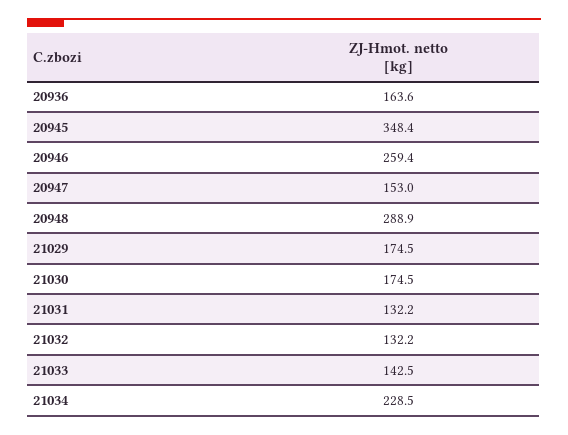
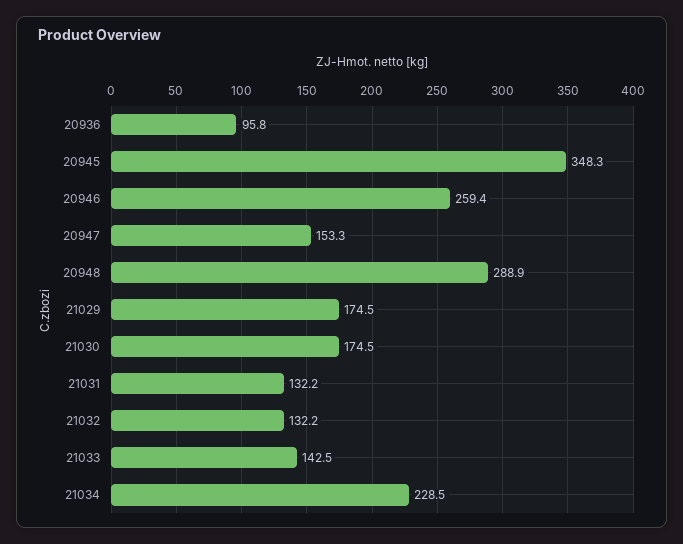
  {
-   "20936": 163.6,
+   "20936": 95.8,
-   "20945": 348.4,
+   "20945": 348.3,
    "20946": 259.4,
-   "20947": 153,
+   "20947": 153.3,
    "20948": 288.9,
    "21029": 174.5,
    "21030": 174.5,
    "21031": 132.2,
    "21032": 132.2,
    "21033": 142.5,
    "21034": 228.5
  }

